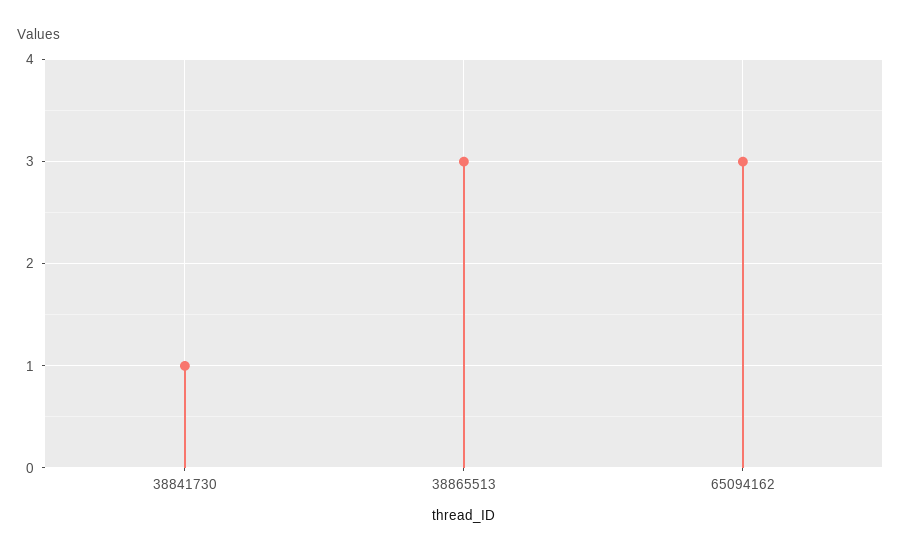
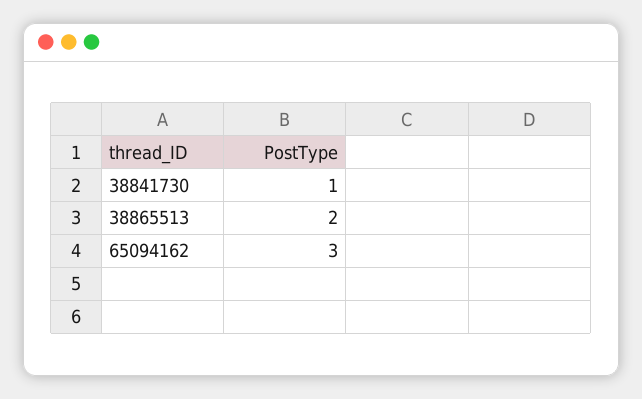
  {
    "38841730": 1,
-   "38865513": 3,
+   "38865513": 2,
    "65094162": 3
  }

